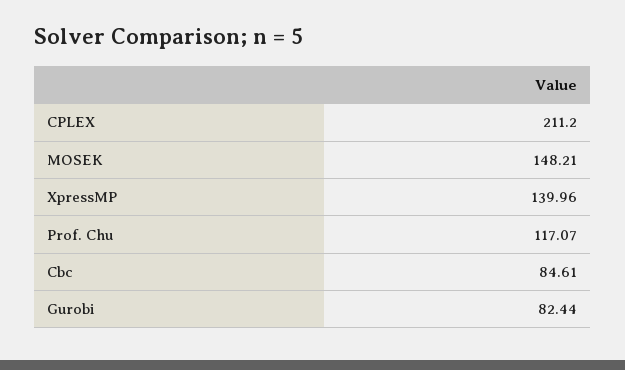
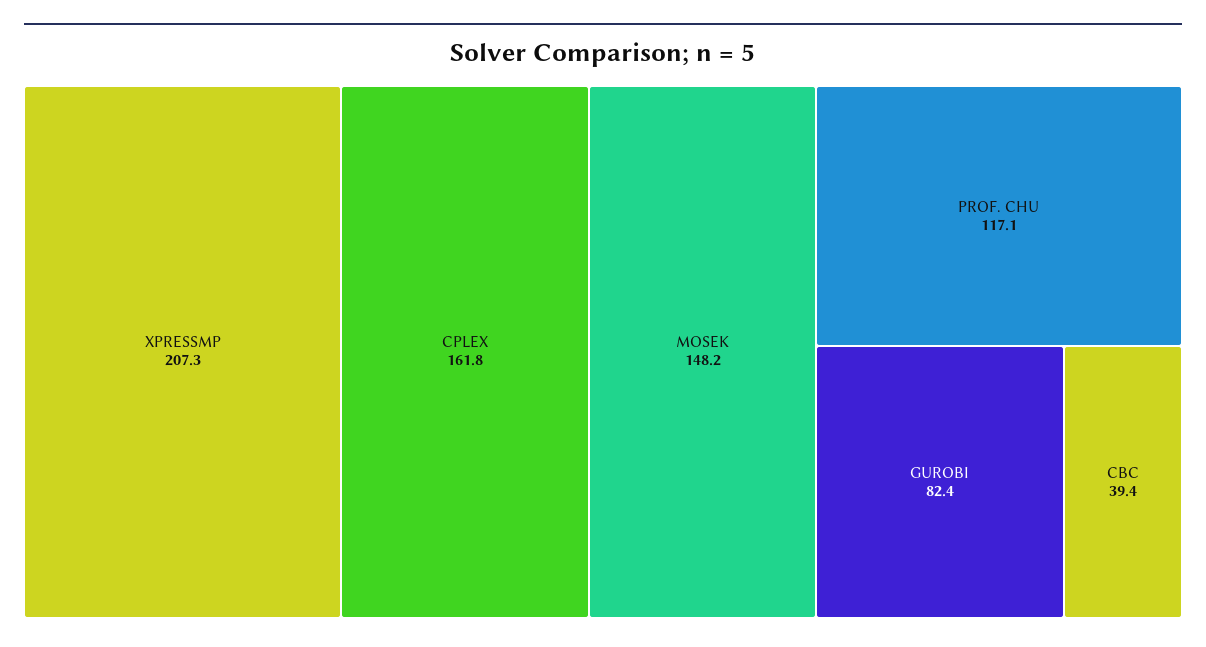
  {
-   "CPLEX": 211.2,
+   "CPLEX": 161.8,
    "MOSEK": 148.21,
-   "XpressMP": 139.96,
+   "XpressMP": 207.3,
    "Prof. Chu": 117.07,
-   "Cbc": 84.61,
+   "Cbc": 39.4,
    "Gurobi": 82.44
  }

